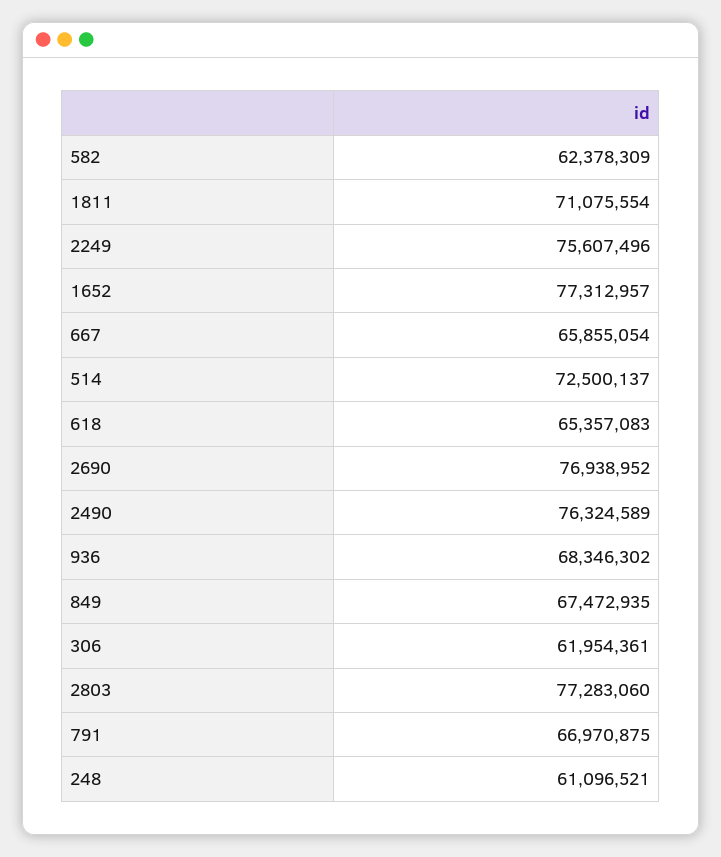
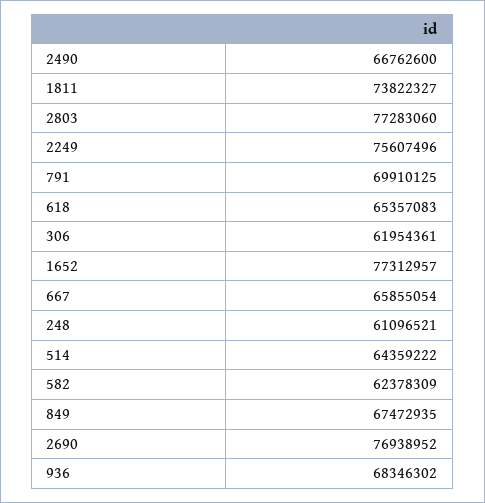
  {
    "582": 62378309,
-   "1811": 71075554,
+   "1811": 73822327,
    "2249": 75607496,
    "1652": 77312957,
    "667": 65855054,
-   "514": 72500137,
+   "514": 64359222,
    "618": 65357083,
    "2690": 76938952,
-   "2490": 76324589,
+   "2490": 66762600,
    "936": 68346302,
    "849": 67472935,
    "306": 61954361,
    "2803": 77283060,
-   "791": 66970875,
+   "791": 69910125,
    "248": 61096521
  }

